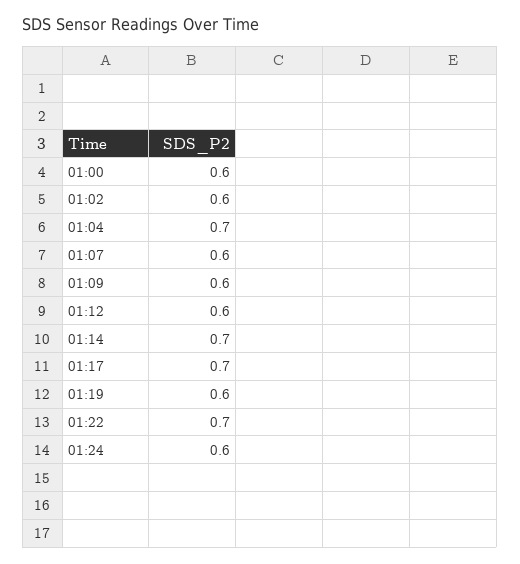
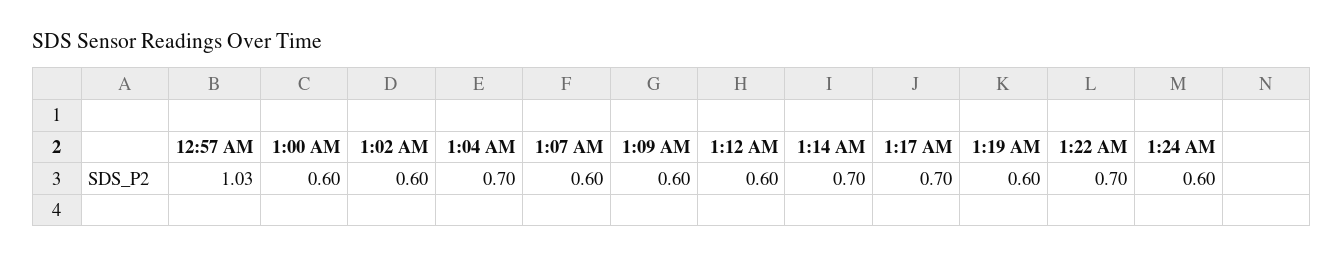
  {
    "01:00": 0.6,
    "01:02": 0.6,
    "01:04": 0.7,
    "01:07": 0.6,
    "01:09": 0.6,
    "01:12": 0.6,
    "01:14": 0.7,
    "01:17": 0.7,
    "01:19": 0.6,
    "01:22": 0.7,
-   "01:24": 0.6
+   "01:24": 0.6,
+   "12:57 AM": 1.03
  }

